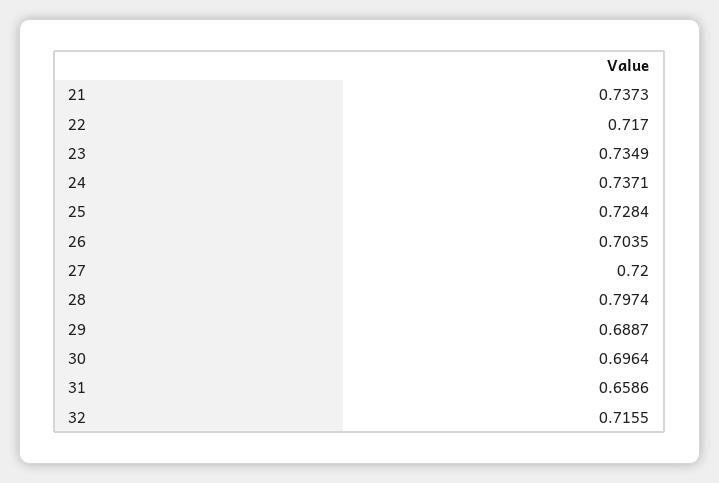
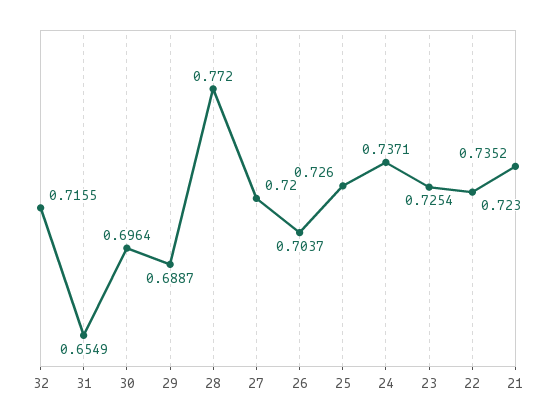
  {
-   "21": 0.7373,
+   "21": 0.7352,
-   "22": 0.717,
+   "22": 0.723,
-   "23": 0.7349,
+   "23": 0.7254,
    "24": 0.7371,
-   "25": 0.7284,
+   "25": 0.726,
-   "26": 0.7035,
+   "26": 0.7037,
    "27": 0.72,
-   "28": 0.7974,
+   "28": 0.772,
    "29": 0.6887,
    "30": 0.6964,
-   "31": 0.6586,
+   "31": 0.6549,
    "32": 0.7155
  }

